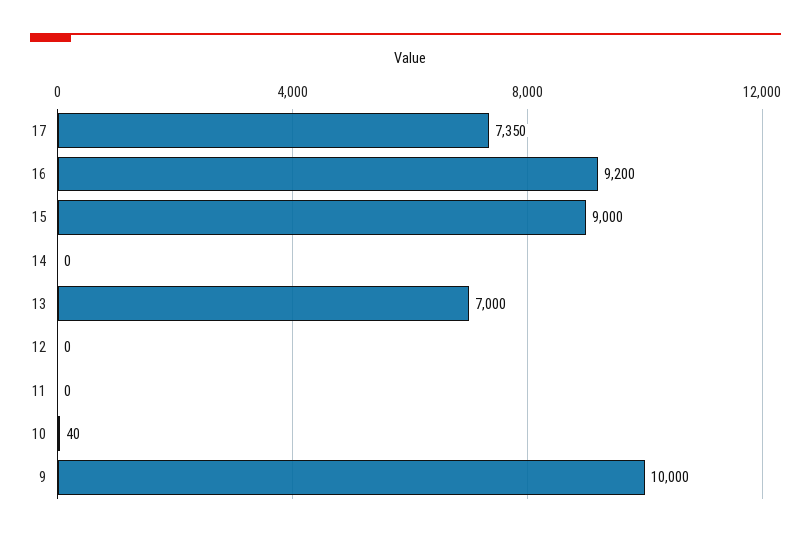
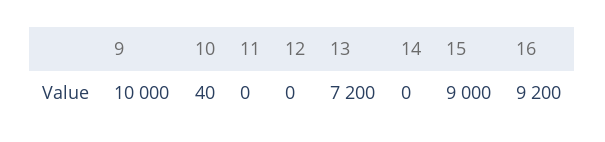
  {
-   "17": 7350,
    "16": 9200,
    "15": 9000,
    "14": 0,
-   "13": 7000,
+   "13": 7200,
    "12": 0,
    "11": 0,
    "10": 40,
    "9": 10000
  }

